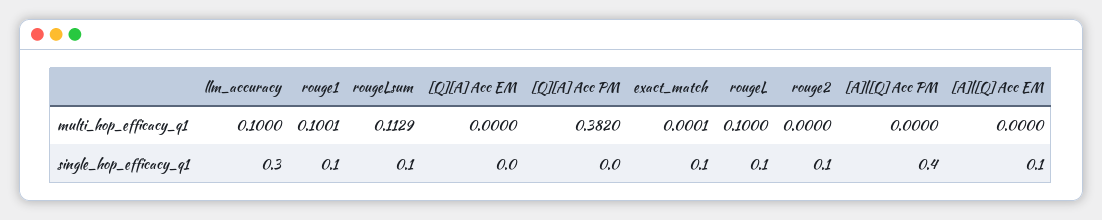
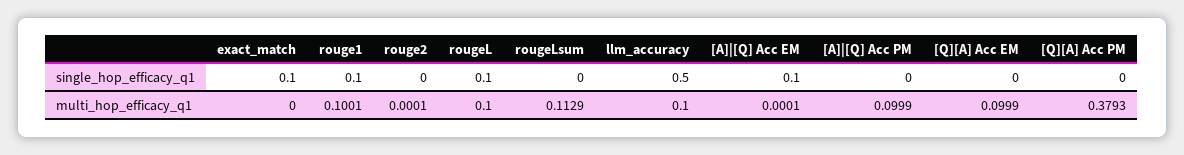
  {
    "llm_accuracy": {
      "multi_hop_efficacy_q1": 0.1,
-     "single_hop_efficacy_q1": 0.3
+     "single_hop_efficacy_q1": 0.5
    },
    "rouge1": {
      "multi_hop_efficacy_q1": 0.1001,
      "single_hop_efficacy_q1": 0.1
    },
    "rougeLsum": {
      "multi_hop_efficacy_q1": 0.1129,
-     "single_hop_efficacy_q1": 0.1
+     "single_hop_efficacy_q1": 0
    },
    "[Q][A] Acc EM": {
-     "multi_hop_efficacy_q1": 0,
+     "multi_hop_efficacy_q1": 0.0999,
      "single_hop_efficacy_q1": 0
    },
    "[Q][A] Acc PM": {
-     "multi_hop_efficacy_q1": 0.382,
+     "multi_hop_efficacy_q1": 0.3793,
      "single_hop_efficacy_q1": 0
    },
    "exact_match": {
-     "multi_hop_efficacy_q1": 0.0001,
+     "multi_hop_efficacy_q1": 0,
      "single_hop_efficacy_q1": 0.1
    },
    "rougeL": {
      "multi_hop_efficacy_q1": 0.1,
      "single_hop_efficacy_q1": 0.1
    },
    "rouge2": {
-     "multi_hop_efficacy_q1": 0,
+     "multi_hop_efficacy_q1": 0.0001,
-     "single_hop_efficacy_q1": 0.1
+     "single_hop_efficacy_q1": 0
    },
    "[A]|[Q] Acc PM": {
-     "multi_hop_efficacy_q1": 0,
+     "multi_hop_efficacy_q1": 0.0999,
-     "single_hop_efficacy_q1": 0.4
+     "single_hop_efficacy_q1": 0
    },
    "[A]|[Q] Acc EM": {
-     "multi_hop_efficacy_q1": 0,
+     "multi_hop_efficacy_q1": 0.0001,
      "single_hop_efficacy_q1": 0.1
    }
  }

